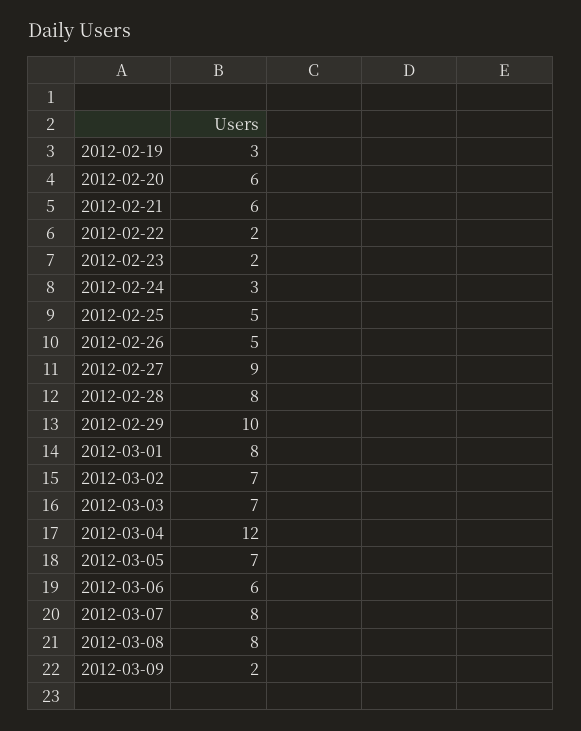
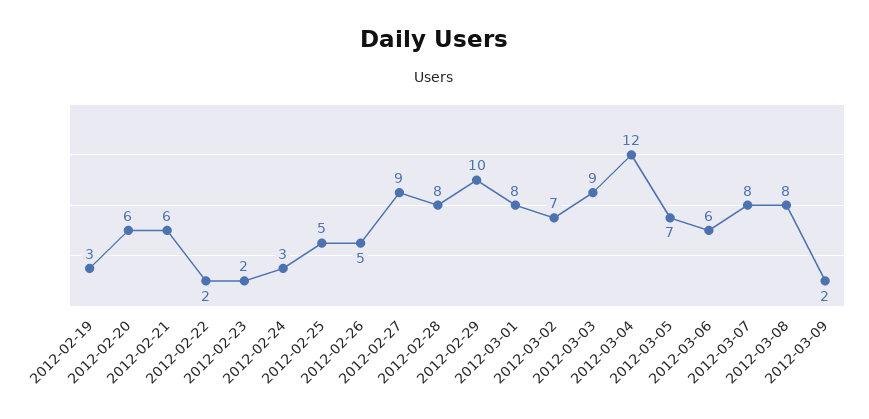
  {
    "2012-02-19": 3,
    "2012-02-20": 6,
    "2012-02-21": 6,
    "2012-02-22": 2,
    "2012-02-23": 2,
    "2012-02-24": 3,
    "2012-02-25": 5,
    "2012-02-26": 5,
    "2012-02-27": 9,
    "2012-02-28": 8,
    "2012-02-29": 10,
    "2012-03-01": 8,
    "2012-03-02": 7,
-   "2012-03-03": 7,
+   "2012-03-03": 9,
    "2012-03-04": 12,
    "2012-03-05": 7,
    "2012-03-06": 6,
    "2012-03-07": 8,
    "2012-03-08": 8,
    "2012-03-09": 2
  }

